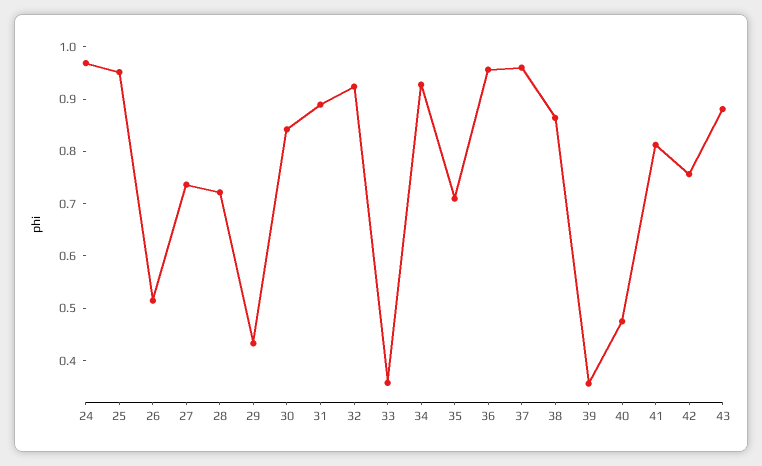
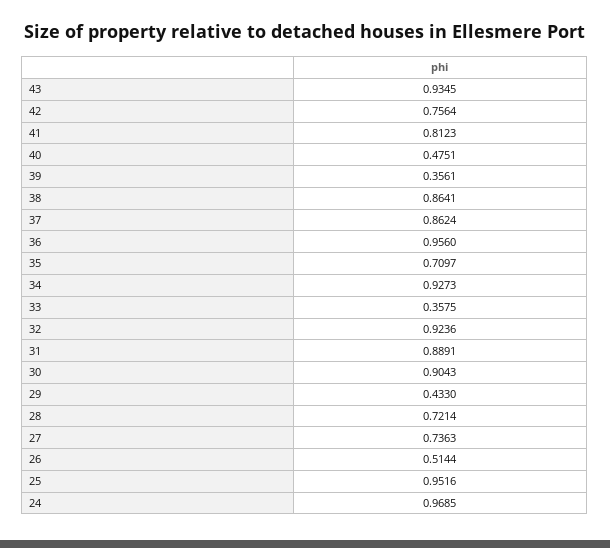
  {
    "24": 0.9685,
    "25": 0.9516,
    "26": 0.5144,
    "27": 0.7363,
    "28": 0.7214,
    "29": 0.433,
-   "30": 0.84,
+   "30": 0.9043,
    "31": 0.8891,
    "32": 0.9236,
    "33": 0.3575,
    "34": 0.9273,
    "35": 0.7097,
    "36": 0.956,
-   "37": 0.96,
+   "37": 0.8624,
    "38": 0.8641,
    "39": 0.3561,
    "40": 0.4751,
    "41": 0.8123,
    "42": 0.7564,
-   "43": 0.88
+   "43": 0.9345
  }

